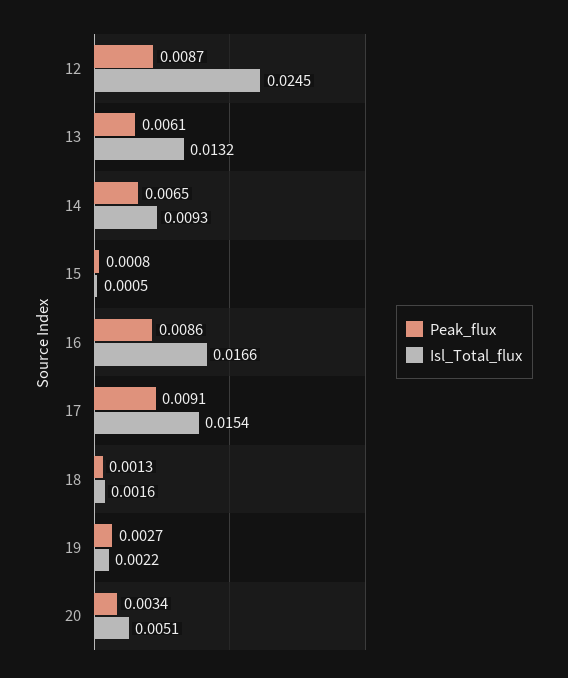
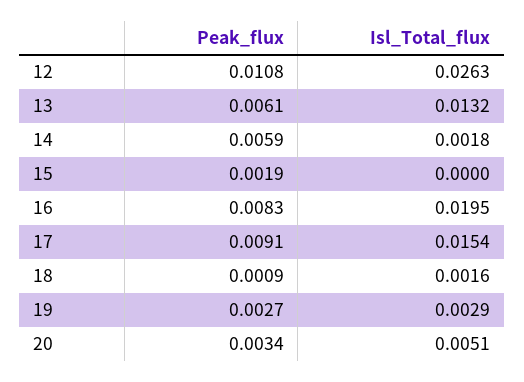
  {
    "Peak_flux": {
-     "12": 0.0087,
+     "12": 0.0108,
      "13": 0.0061,
-     "14": 0.0065,
+     "14": 0.0059,
-     "15": 0.0008,
+     "15": 0.0019,
-     "16": 0.0086,
+     "16": 0.0083,
      "17": 0.0091,
-     "18": 0.0013,
+     "18": 0.0009,
      "19": 0.0027,
      "20": 0.0034
    },
    "Isl_Total_flux": {
-     "12": 0.0245,
+     "12": 0.0263,
      "13": 0.0132,
-     "14": 0.0093,
+     "14": 0.0018,
-     "15": 0.0005,
+     "15": 0,
-     "16": 0.0166,
+     "16": 0.0195,
      "17": 0.0154,
      "18": 0.0016,
-     "19": 0.0022,
+     "19": 0.0029,
      "20": 0.0051
    }
  }

